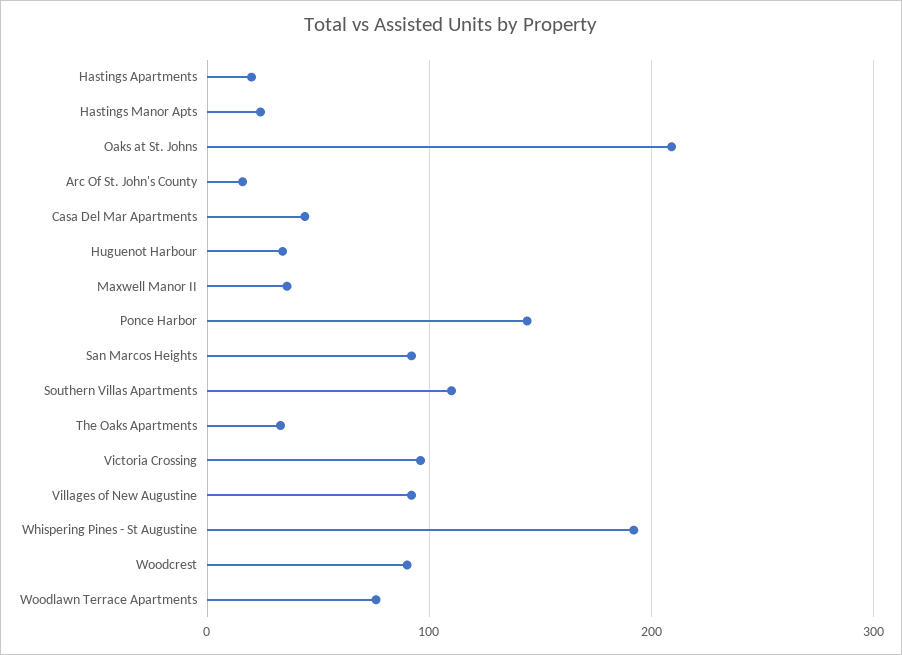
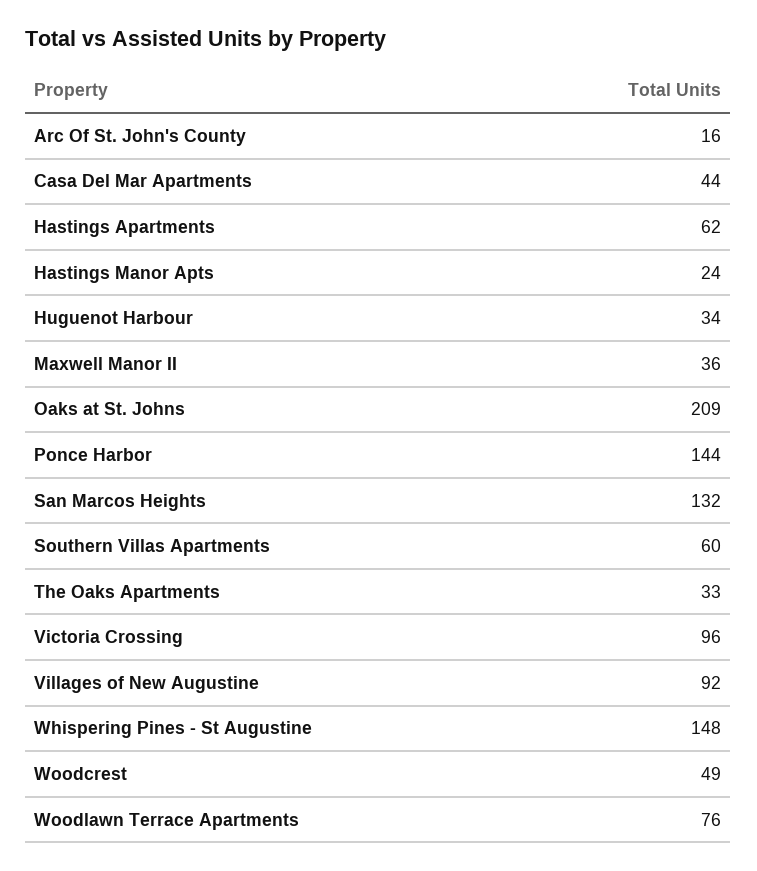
  {
-   "Hastings Apartments": 20,
+   "Hastings Apartments": 62,
    "Hastings Manor Apts": 24,
    "Oaks at St. Johns": 209,
    "Arc Of St. John's County": 16,
    "Casa Del Mar Apartments": 44,
    "Huguenot Harbour": 34,
    "Maxwell Manor II": 36,
    "Ponce Harbor": 144,
-   "San Marcos Heights": 90,
+   "San Marcos Heights": 132,
-   "Southern Villas Apartments": 110,
+   "Southern Villas Apartments": 60,
    "The Oaks Apartments": 33,
    "Victoria Crossing": 96,
    "Villages of New Augustine": 92,
-   "Whispering Pines - St Augustine": 190,
+   "Whispering Pines - St Augustine": 148,
-   "Woodcrest": 90,
+   "Woodcrest": 49,
    "Woodlawn Terrace Apartments": 76
  }

